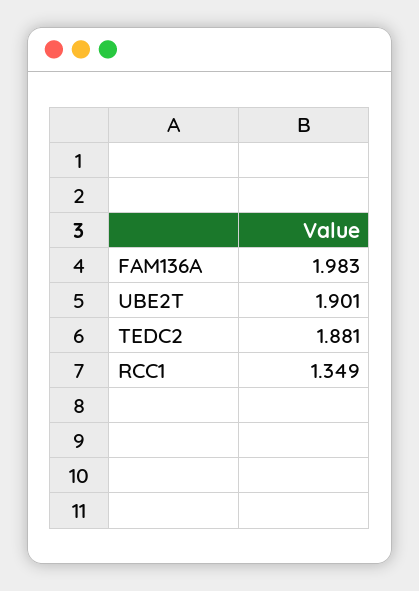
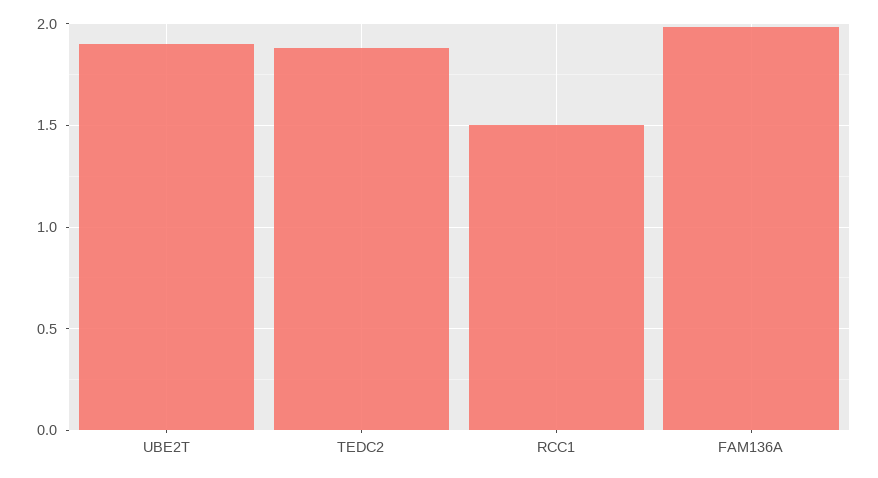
  {
    "FAM136A": 1.983,
    "UBE2T": 1.901,
    "TEDC2": 1.881,
-   "RCC1": 1.349
+   "RCC1": 1.5
  }

